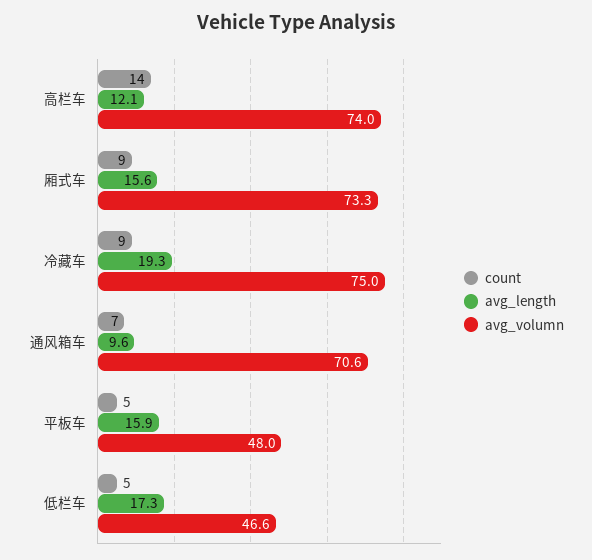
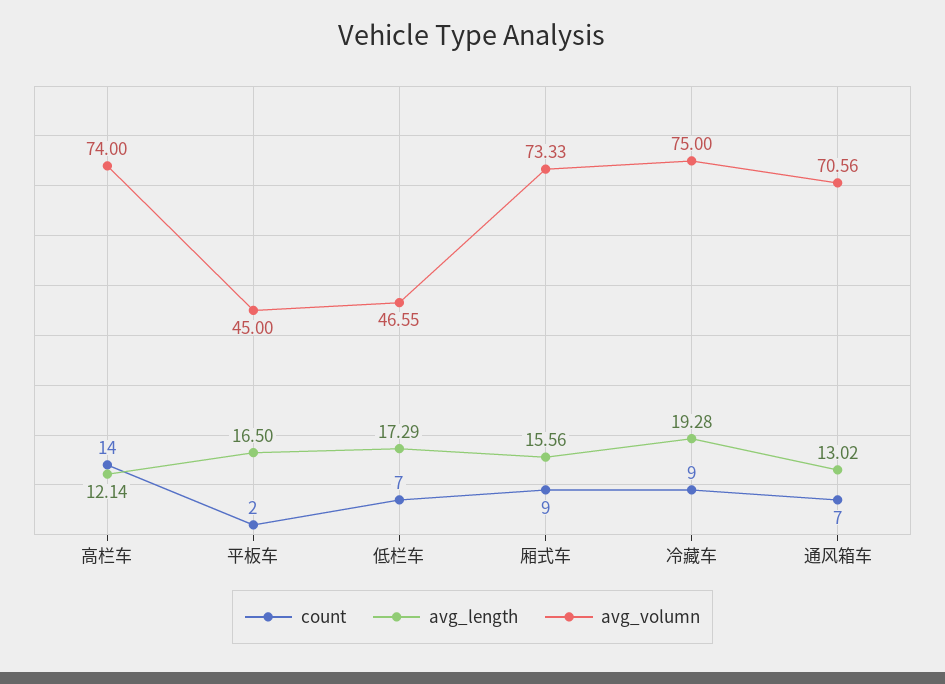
  {
    "count": {
      "高栏车": 14,
      "厢式车": 9,
      "冷藏车": 9,
      "通风箱车": 7,
-     "平板车": 5,
+     "平板车": 2,
-     "低栏车": 5
+     "低栏车": 7
    },
    "avg_length": {
      "高栏车": 12.14,
      "厢式车": 15.56,
      "冷藏车": 19.28,
-     "通风箱车": 9.6,
+     "通风箱车": 13.02,
-     "平板车": 15.9,
+     "平板车": 16.5,
      "低栏车": 17.29
    },
    "avg_volumn": {
      "高栏车": 74,
      "厢式车": 73.33,
      "冷藏车": 75,
      "通风箱车": 70.56,
-     "平板车": 48,
+     "平板车": 45,
      "低栏车": 46.55
    }
  }

